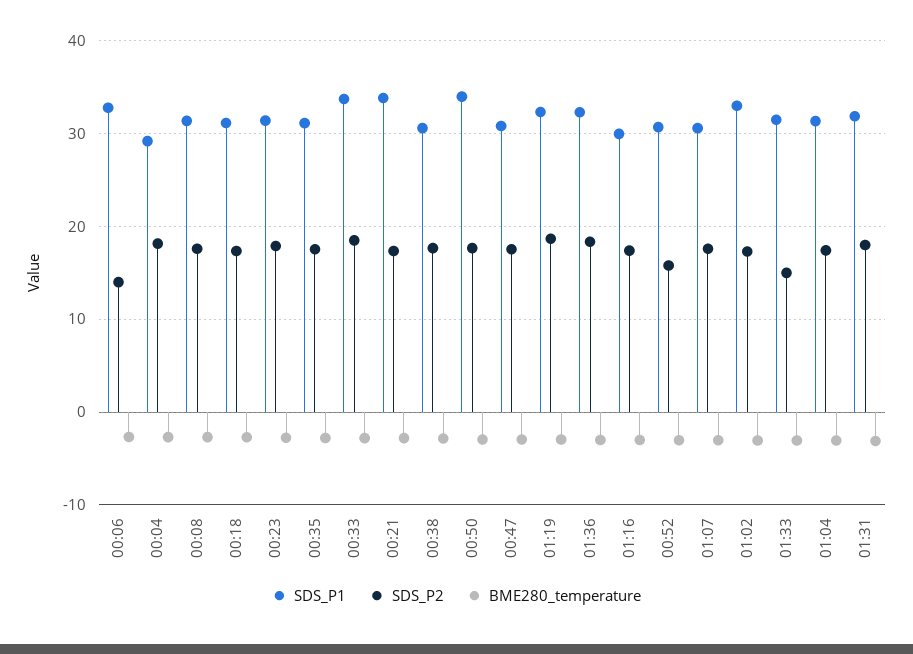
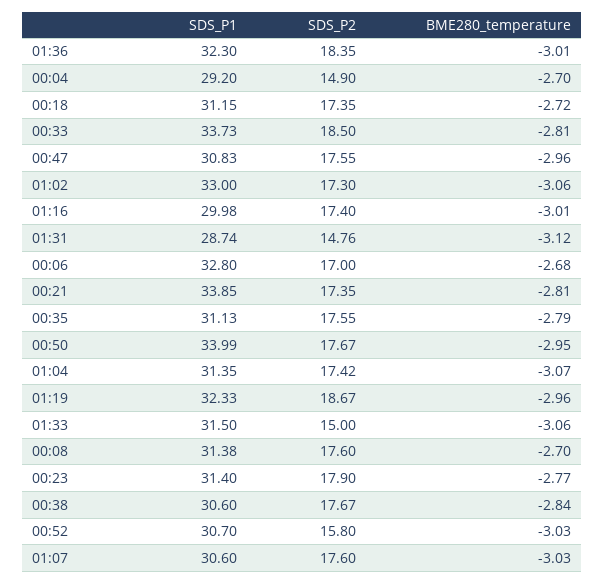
  {
    "SDS_P1": {
      "00:06": 32.8,
      "00:04": 29.2,
      "00:08": 31.38,
      "00:18": 31.15,
      "00:23": 31.4,
      "00:35": 31.13,
      "00:33": 33.73,
      "00:21": 33.85,
      "00:38": 30.6,
      "00:50": 33.99,
      "00:47": 30.83,
      "01:19": 32.33,
      "01:36": 32.3,
      "01:16": 29.98,
      "00:52": 30.7,
      "01:07": 30.6,
      "01:02": 33,
      "01:33": 31.5,
      "01:04": 31.35,
-     "01:31": 32
+     "01:31": 28.74
    },
    "SDS_P2": {
-     "00:06": 14,
+     "00:06": 17,
-     "00:04": 18,
+     "00:04": 14.9,
      "00:08": 17.6,
      "00:18": 17.35,
      "00:23": 17.9,
      "00:35": 17.55,
      "00:33": 18.5,
      "00:21": 17.35,
      "00:38": 17.67,
      "00:50": 17.67,
      "00:47": 17.55,
      "01:19": 18.67,
      "01:36": 18.35,
      "01:16": 17.4,
      "00:52": 15.8,
      "01:07": 17.6,
      "01:02": 17.3,
      "01:33": 15,
      "01:04": 17.42,
-     "01:31": 18
+     "01:31": 14.76
    },
    "BME280_temperature": {
      "00:06": -2.68,
      "00:04": -2.7,
      "00:08": -2.7,
      "00:18": -2.72,
      "00:23": -2.77,
      "00:35": -2.79,
      "00:33": -2.81,
      "00:21": -2.81,
      "00:38": -2.84,
      "00:50": -2.95,
      "00:47": -2.96,
      "01:19": -2.96,
      "01:36": -3.01,
      "01:16": -3.01,
      "00:52": -3.03,
      "01:07": -3.03,
      "01:02": -3.06,
      "01:33": -3.06,
      "01:04": -3.07,
      "01:31": -3.12
    }
  }

